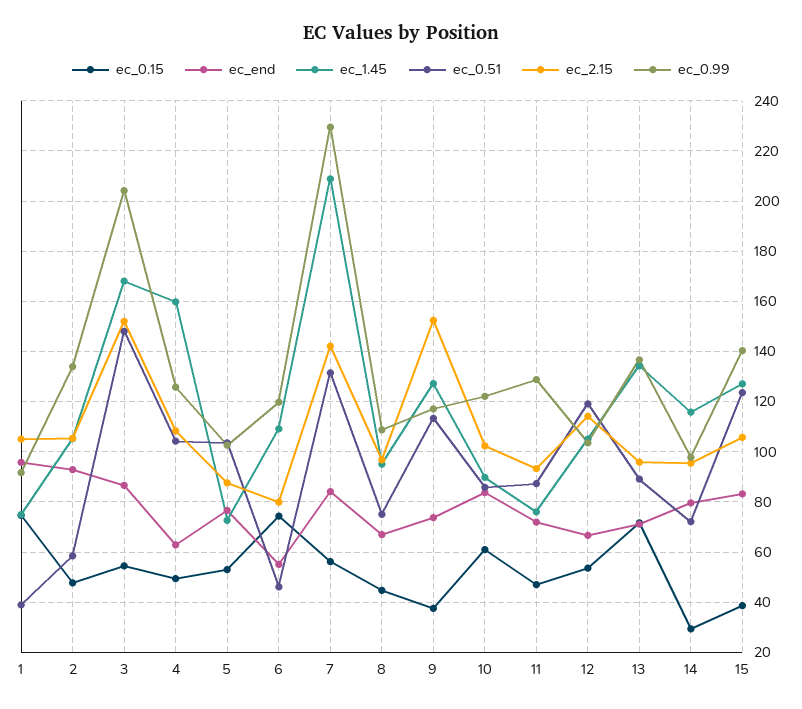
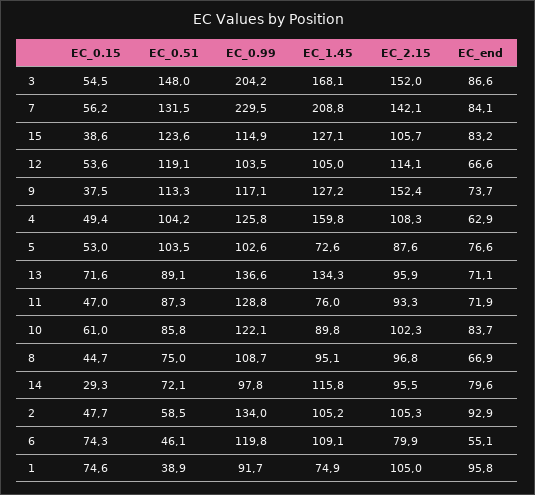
  {
    "ec_0.15": {
      "1": 74.6,
      "2": 47.7,
      "3": 54.5,
      "4": 49.4,
      "5": 53,
      "6": 74.3,
      "7": 56.2,
      "8": 44.7,
      "9": 37.5,
      "10": 61,
      "11": 47,
      "12": 53.6,
      "13": 71.6,
      "14": 29.3,
      "15": 38.6
    },
    "ec_end": {
      "1": 95.8,
      "2": 92.9,
      "3": 86.6,
      "4": 62.9,
      "5": 76.6,
      "6": 55.1,
      "7": 84.1,
      "8": 66.9,
      "9": 73.7,
      "10": 83.7,
      "11": 71.9,
      "12": 66.6,
      "13": 71.1,
      "14": 79.6,
      "15": 83.2
    },
    "ec_1.45": {
      "1": 74.9,
      "2": 105.2,
      "3": 168.1,
      "4": 159.8,
      "5": 72.6,
      "6": 109.1,
      "7": 208.8,
      "8": 95.1,
      "9": 127.2,
      "10": 89.8,
      "11": 76,
      "12": 105,
      "13": 134.3,
      "14": 115.8,
      "15": 127.1
    },
    "ec_0.51": {
      "1": 38.9,
      "2": 58.5,
      "3": 148,
      "4": 104.2,
      "5": 103.5,
      "6": 46.1,
      "7": 131.5,
      "8": 75,
      "9": 113.3,
      "10": 85.8,
      "11": 87.3,
      "12": 119.1,
      "13": 89.1,
      "14": 72.1,
      "15": 123.6
    },
    "ec_2.15": {
      "1": 105,
      "2": 105.3,
      "3": 152,
      "4": 108.3,
      "5": 87.6,
      "6": 79.9,
      "7": 142.1,
      "8": 96.8,
      "9": 152.4,
      "10": 102.3,
      "11": 93.3,
      "12": 114.1,
      "13": 95.9,
      "14": 95.5,
      "15": 105.7
    },
    "ec_0.99": {
      "1": 91.7,
      "2": 134,
      "3": 204.2,
      "4": 125.8,
      "5": 102.6,
      "6": 119.8,
      "7": 229.5,
      "8": 108.7,
      "9": 117.1,
      "10": 122.1,
      "11": 128.8,
      "12": 103.5,
      "13": 136.6,
      "14": 97.8,
-     "15": 140
+     "15": 114.9
    }
  }

